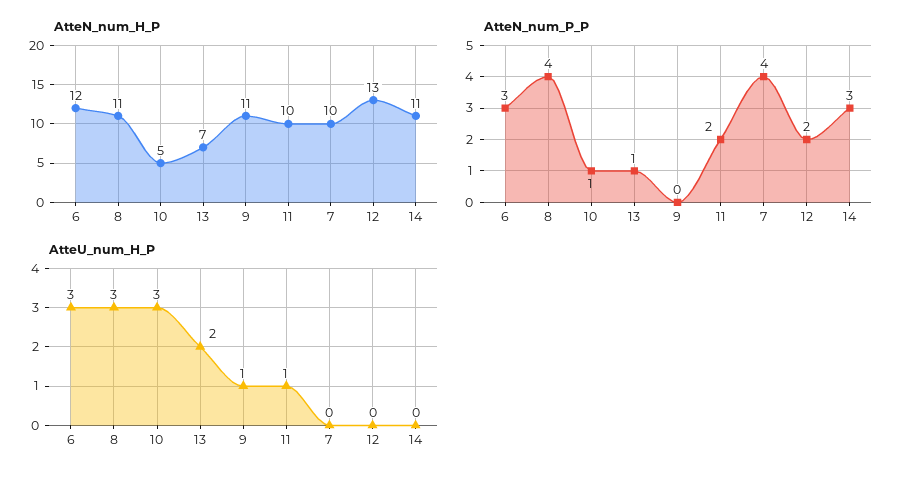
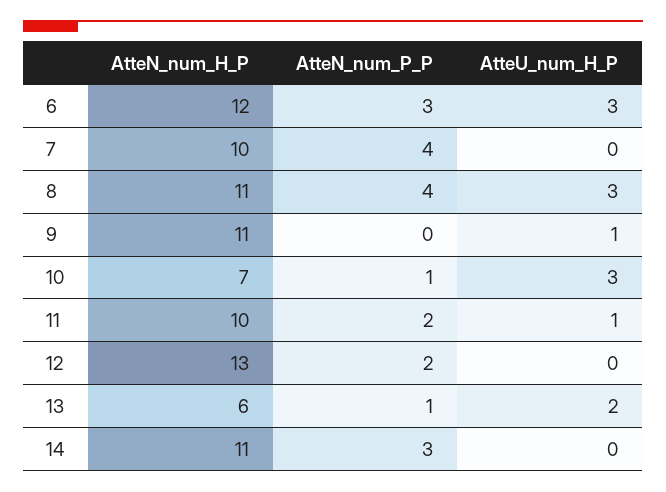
  {
    "AtteN_num_H_P": {
      "6": 12,
      "8": 11,
-     "10": 5,
+     "10": 7,
-     "13": 7,
+     "13": 6,
      "9": 11,
      "11": 10,
      "7": 10,
      "12": 13,
      "14": 11
    },
    "AtteN_num_P_P": {
      "6": 3,
      "8": 4,
      "10": 1,
      "13": 1,
      "9": 0,
      "11": 2,
      "7": 4,
      "12": 2,
      "14": 3
    },
    "AtteU_num_H_P": {
      "6": 3,
      "8": 3,
      "10": 3,
      "13": 2,
      "9": 1,
      "11": 1,
      "7": 0,
      "12": 0,
      "14": 0
    }
  }

